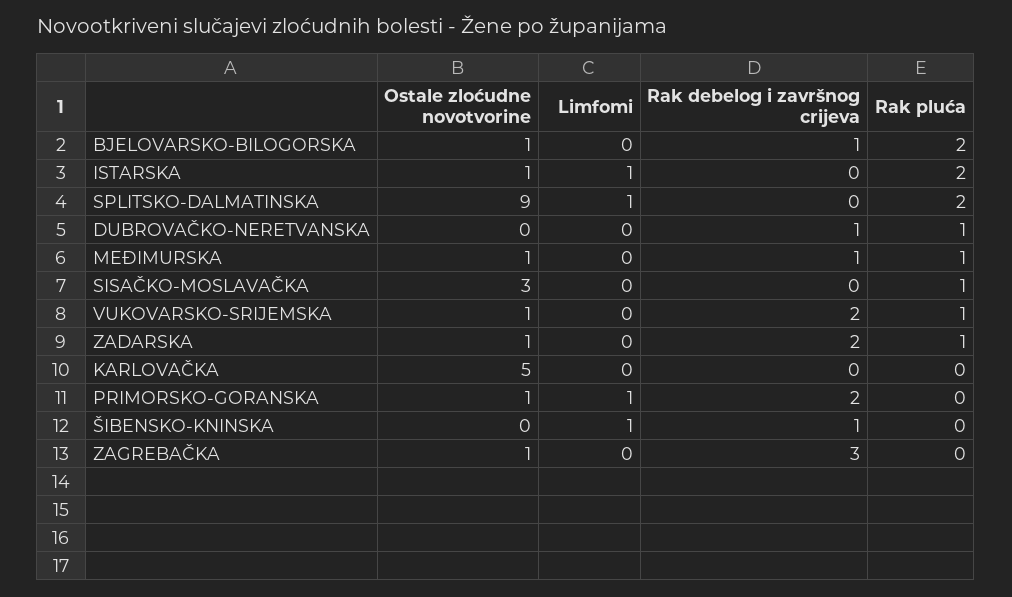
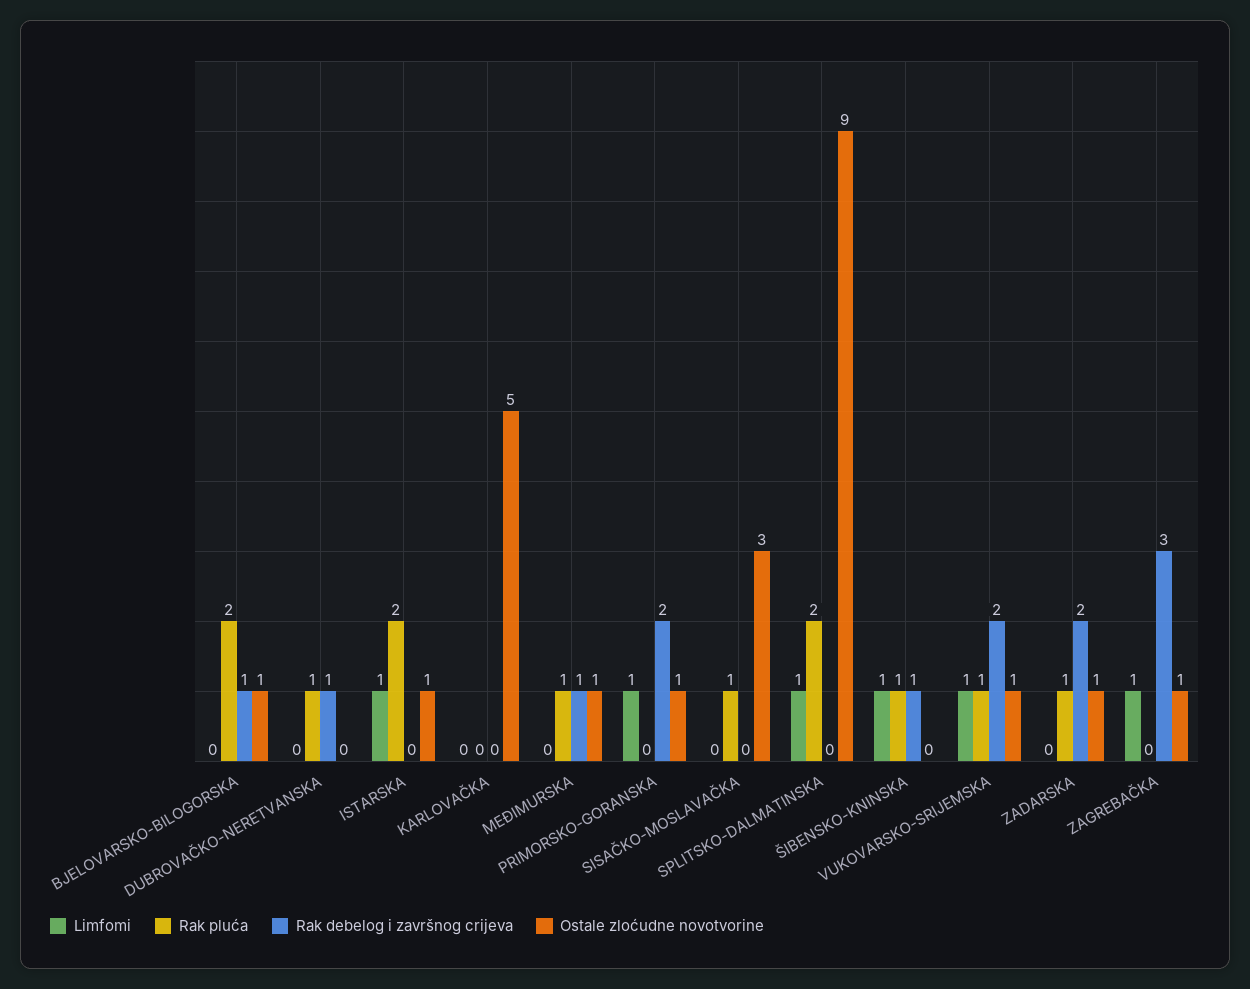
  {
    "Ostale zloćudne novotvorine": {
      "BJELOVARSKO-BILOGORSKA": 1,
      "ISTARSKA": 1,
      "SPLITSKO-DALMATINSKA": 9,
      "DUBROVAČKO-NERETVANSKA": 0,
      "MEĐIMURSKA": 1,
      "SISAČKO-MOSLAVAČKA": 3,
      "VUKOVARSKO-SRIJEMSKA": 1,
      "ZADARSKA": 1,
      "KARLOVAČKA": 5,
      "PRIMORSKO-GORANSKA": 1,
      "ŠIBENSKO-KNINSKA": 0,
      "ZAGREBAČKA": 1
    },
    "Limfomi": {
      "BJELOVARSKO-BILOGORSKA": 0,
      "ISTARSKA": 1,
      "SPLITSKO-DALMATINSKA": 1,
      "DUBROVAČKO-NERETVANSKA": 0,
      "MEĐIMURSKA": 0,
      "SISAČKO-MOSLAVAČKA": 0,
-     "VUKOVARSKO-SRIJEMSKA": 0,
+     "VUKOVARSKO-SRIJEMSKA": 1,
      "ZADARSKA": 0,
      "KARLOVAČKA": 0,
      "PRIMORSKO-GORANSKA": 1,
      "ŠIBENSKO-KNINSKA": 1,
-     "ZAGREBAČKA": 0
+     "ZAGREBAČKA": 1
    },
    "Rak debelog i završnog crijeva": {
      "BJELOVARSKO-BILOGORSKA": 1,
      "ISTARSKA": 0,
      "SPLITSKO-DALMATINSKA": 0,
      "DUBROVAČKO-NERETVANSKA": 1,
      "MEĐIMURSKA": 1,
      "SISAČKO-MOSLAVAČKA": 0,
      "VUKOVARSKO-SRIJEMSKA": 2,
      "ZADARSKA": 2,
      "KARLOVAČKA": 0,
      "PRIMORSKO-GORANSKA": 2,
      "ŠIBENSKO-KNINSKA": 1,
      "ZAGREBAČKA": 3
    },
    "Rak pluća": {
      "BJELOVARSKO-BILOGORSKA": 2,
      "ISTARSKA": 2,
      "SPLITSKO-DALMATINSKA": 2,
      "DUBROVAČKO-NERETVANSKA": 1,
      "MEĐIMURSKA": 1,
      "SISAČKO-MOSLAVAČKA": 1,
      "VUKOVARSKO-SRIJEMSKA": 1,
      "ZADARSKA": 1,
      "KARLOVAČKA": 0,
      "PRIMORSKO-GORANSKA": 0,
-     "ŠIBENSKO-KNINSKA": 0,
+     "ŠIBENSKO-KNINSKA": 1,
      "ZAGREBAČKA": 0
    }
  }

